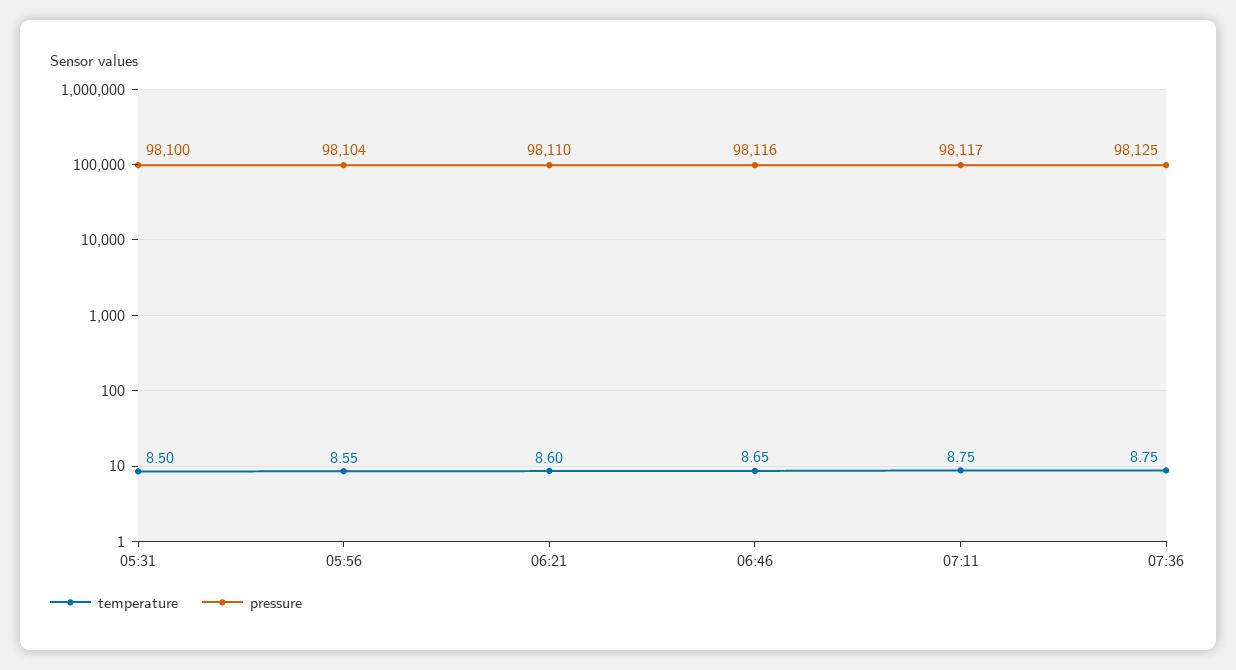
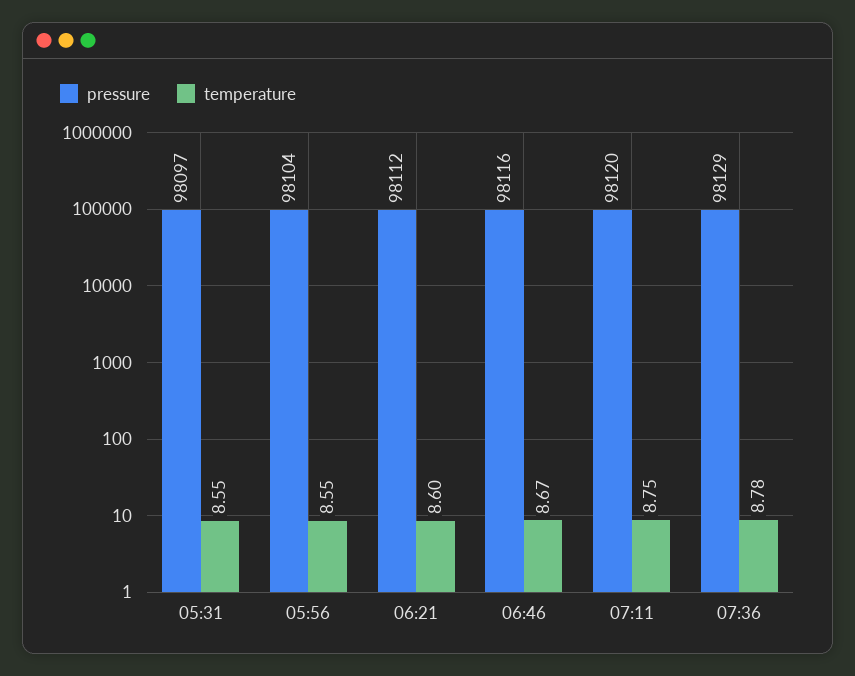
  {
    "temperature": {
-     "05:31": 8.5,
+     "05:31": 8.55,
      "05:56": 8.55,
      "06:21": 8.6,
-     "06:46": 8.65,
+     "06:46": 8.67,
      "07:11": 8.75,
-     "07:36": 8.75
+     "07:36": 8.78
    },
    "pressure": {
-     "05:31": 98100,
+     "05:31": 98097,
      "05:56": 98104,
-     "06:21": 98110,
+     "06:21": 98112,
      "06:46": 98116,
-     "07:11": 98117,
+     "07:11": 98120,
-     "07:36": 98125
+     "07:36": 98129
    }
  }

